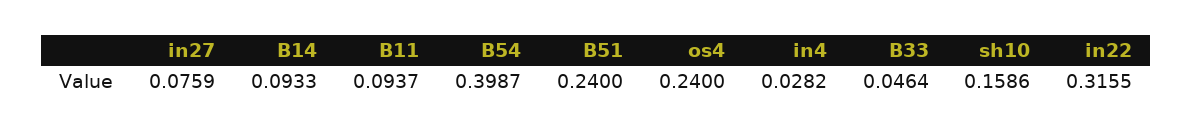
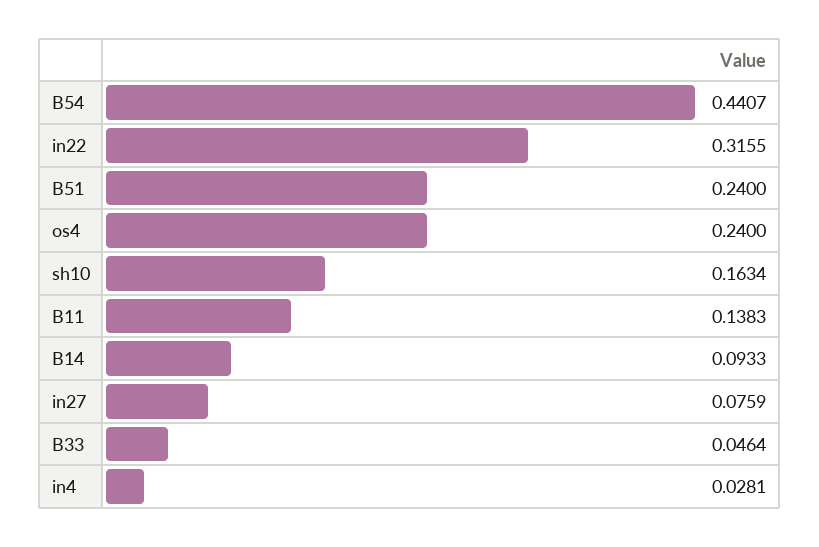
  {
    "in27": 0.0759,
    "B14": 0.0933,
-   "B11": 0.0937,
+   "B11": 0.1383,
-   "B54": 0.3987,
+   "B54": 0.4407,
    "B51": 0.24,
    "os4": 0.24,
-   "in4": 0.0282,
+   "in4": 0.0281,
    "B33": 0.0464,
-   "sh10": 0.1586,
+   "sh10": 0.1634,
    "in22": 0.3155
  }

